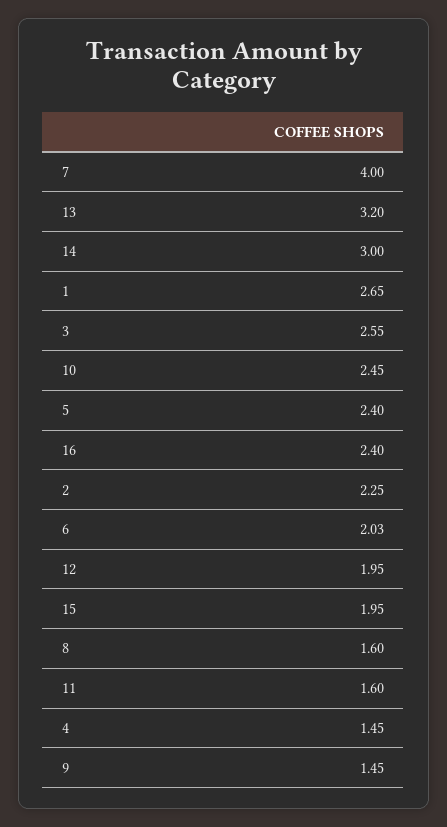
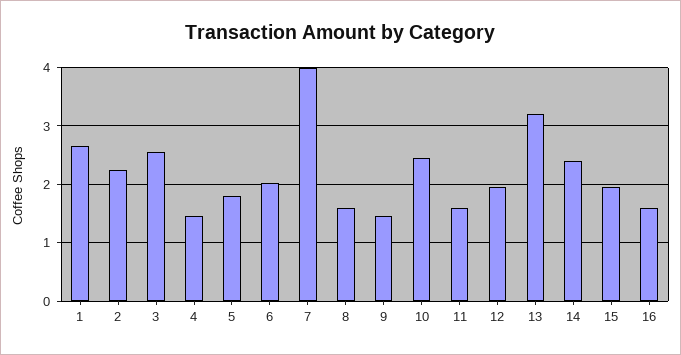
  {
    "7": 4,
    "13": 3.2,
-   "14": 3,
+   "14": 2.4,
    "1": 2.65,
    "3": 2.55,
    "10": 2.45,
-   "5": 2.4,
+   "5": 1.8,
-   "16": 2.4,
+   "16": 1.6,
    "2": 2.25,
    "6": 2.03,
    "12": 1.95,
    "15": 1.95,
    "8": 1.6,
    "11": 1.6,
    "4": 1.45,
    "9": 1.45
  }

